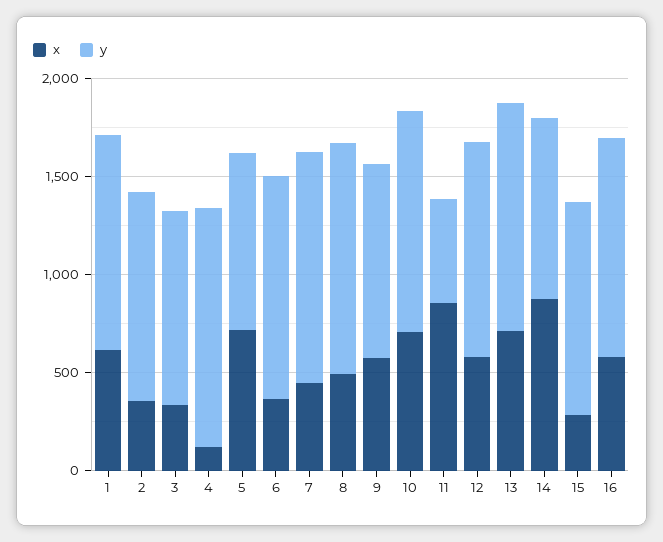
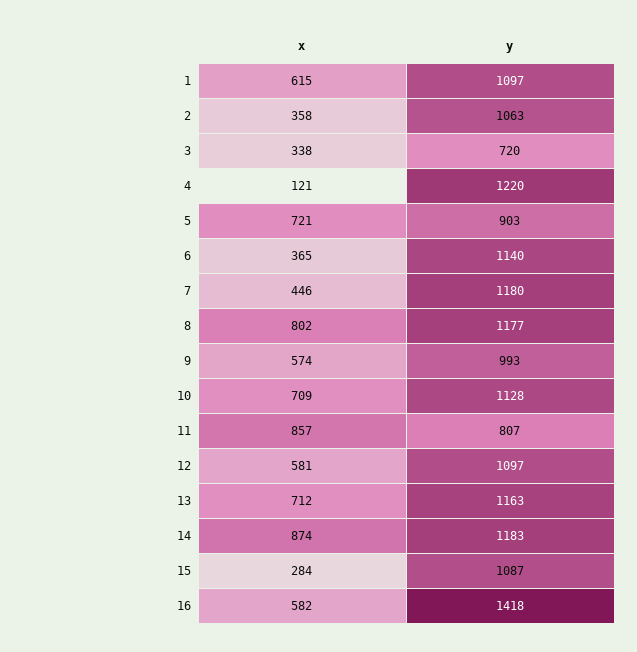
  {
    "x": {
      "1": 615,
      "2": 358,
      "3": 338,
      "4": 121,
      "5": 721,
      "6": 365,
      "7": 446,
-     "8": 500,
+     "8": 802,
      "9": 574,
      "10": 709,
      "11": 857,
      "12": 581,
      "13": 712,
      "14": 874,
      "15": 284,
      "16": 582
    },
    "y": {
      "1": 1097,
      "2": 1063,
-     "3": 1000,
+     "3": 720,
      "4": 1220,
      "5": 903,
      "6": 1140,
      "7": 1180,
      "8": 1177,
      "9": 993,
      "10": 1128,
-     "11": 500,
+     "11": 807,
      "12": 1097,
      "13": 1163,
-     "14": 900,
+     "14": 1183,
      "15": 1087,
-     "16": 1100
+     "16": 1418
    }
  }

